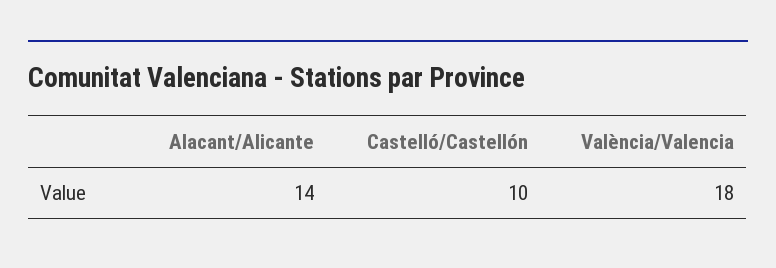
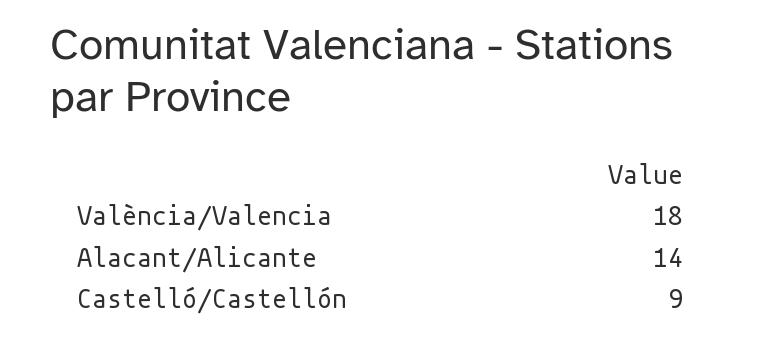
  {
    "Alacant/Alicante": 14,
-   "Castelló/Castellón": 10,
+   "Castelló/Castellón": 9,
    "València/Valencia": 18
  }

